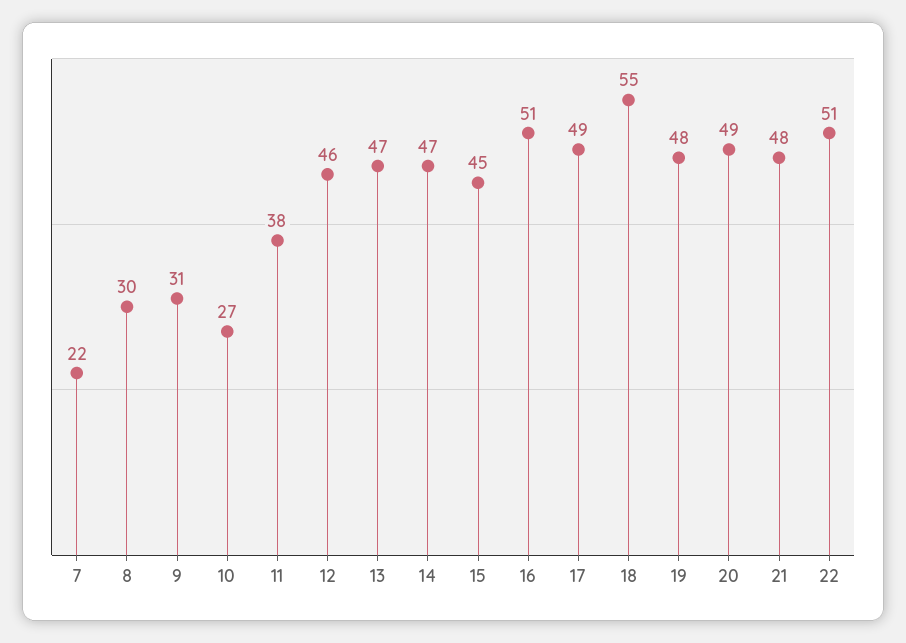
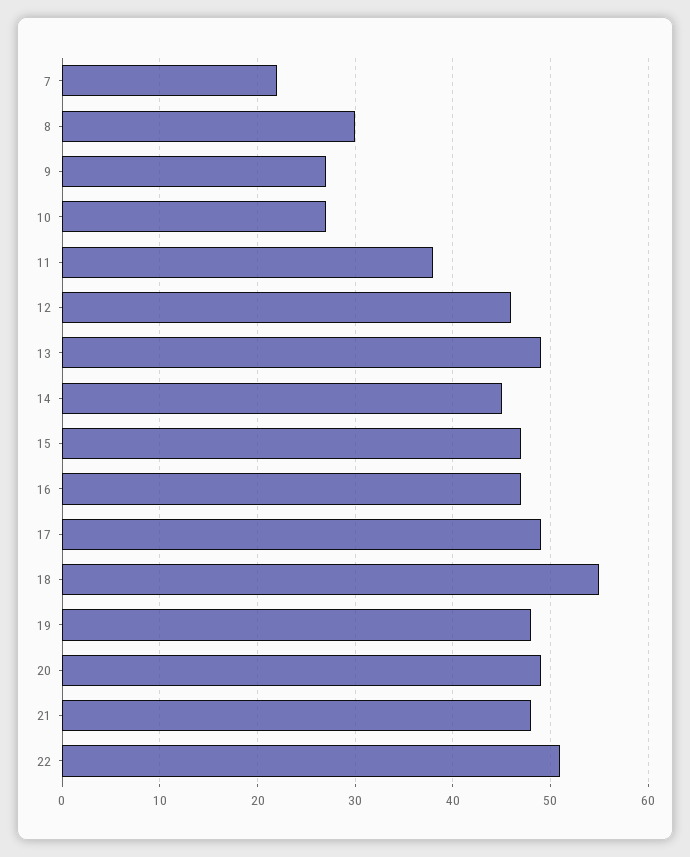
  {
    "7": 22,
    "8": 30,
-   "9": 31,
+   "9": 27,
    "10": 27,
    "11": 38,
    "12": 46,
-   "13": 47,
+   "13": 49,
-   "14": 47,
+   "14": 45,
-   "15": 45,
+   "15": 47,
-   "16": 51,
+   "16": 47,
    "17": 49,
    "18": 55,
    "19": 48,
    "20": 49,
    "21": 48,
    "22": 51
  }

